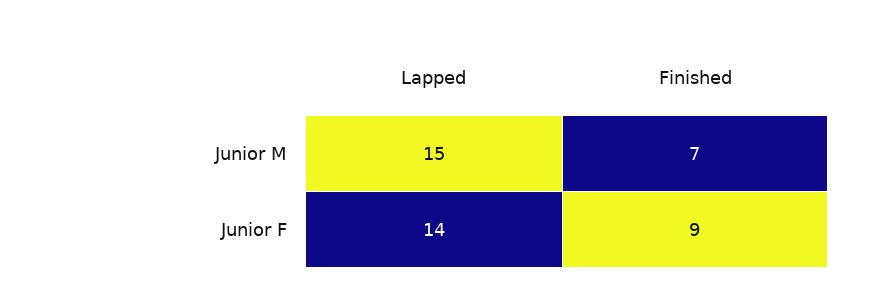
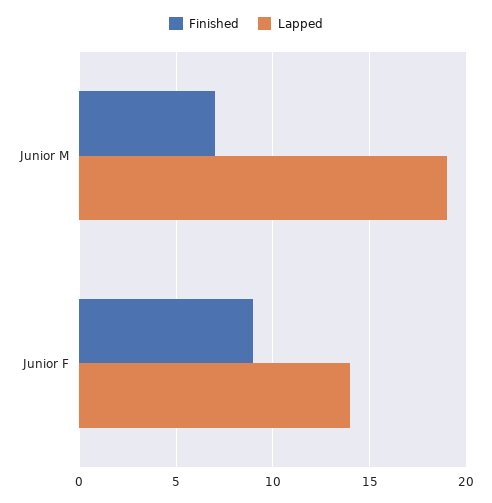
  {
    "Lapped": {
-     "Junior M": 15,
+     "Junior M": 19,
      "Junior F": 14
    },
    "Finished": {
      "Junior M": 7,
      "Junior F": 9
    }
  }

